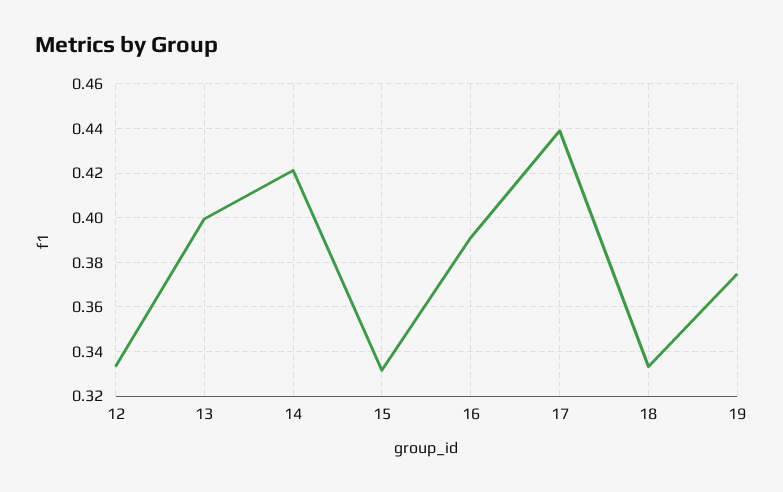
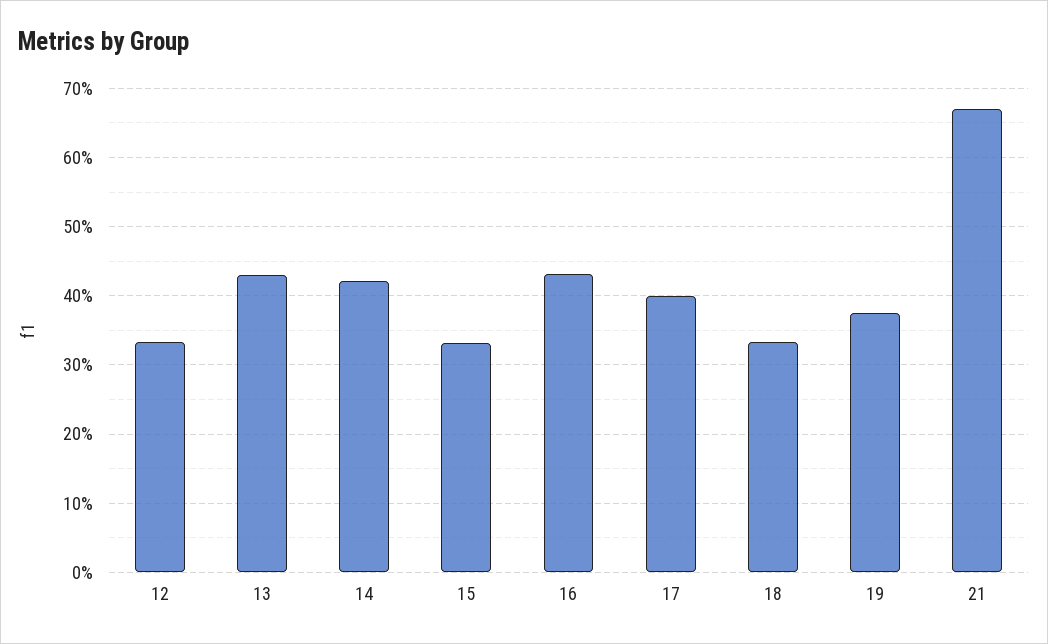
  {
    "12": 0.335,
-   "13": 0.4,
+   "13": 0.43,
    "14": 0.42,
    "15": 0.33,
-   "16": 0.39,
+   "16": 0.43,
-   "17": 0.44,
+   "17": 0.4,
    "18": 0.335,
-   "19": 0.375
+   "19": 0.375,
+   "21": 0.67
  }

